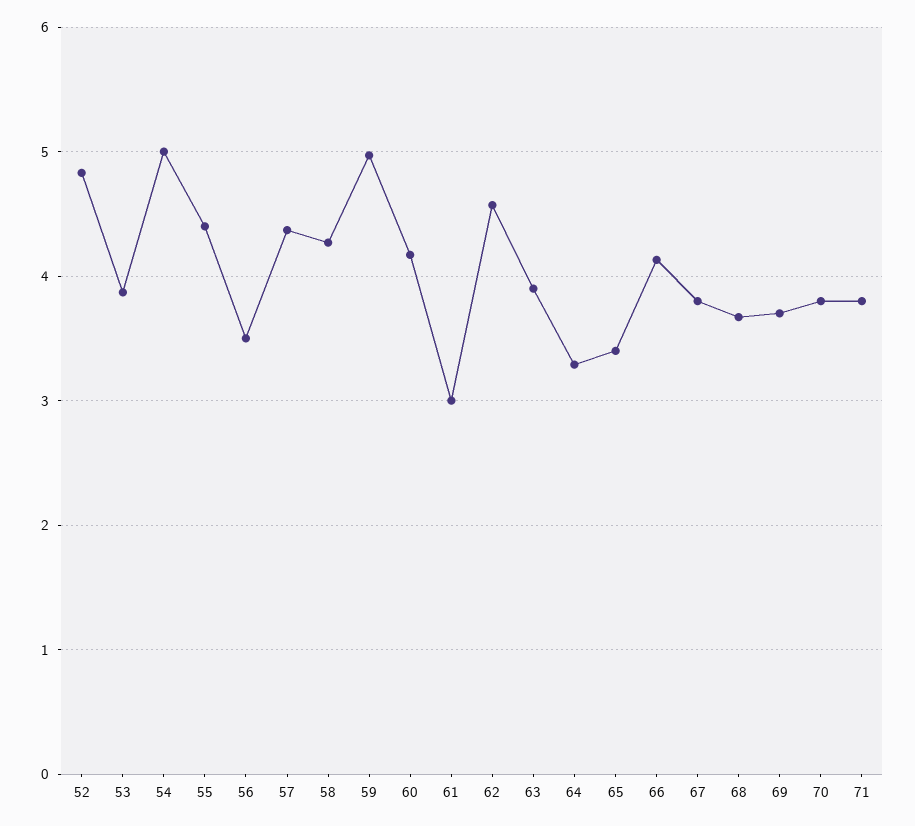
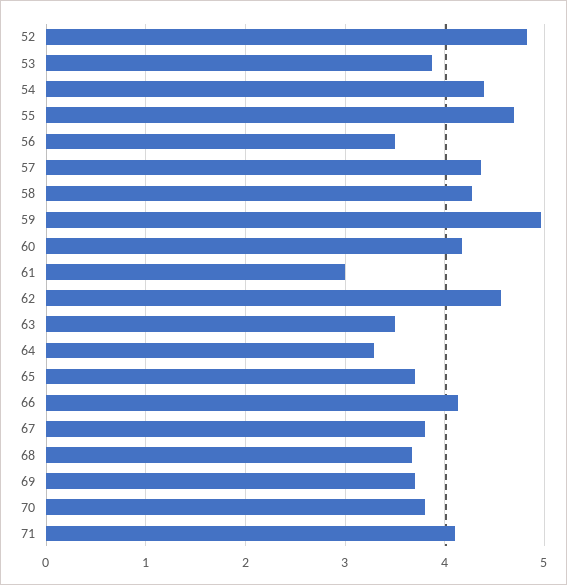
  {
    "52": 4.8,
    "53": 3.9,
-   "54": 5,
+   "54": 4.4,
-   "55": 4.4,
+   "55": 4.7,
    "56": 3.5,
    "57": 4.4,
    "58": 4.3,
    "59": 5,
    "60": 4.2,
    "61": 3,
    "62": 4.6,
-   "63": 3.9,
+   "63": 3.5,
    "64": 3.3,
-   "65": 3.4,
+   "65": 3.7,
    "66": 4.1,
    "67": 3.8,
    "68": 3.7,
    "69": 3.7,
    "70": 3.8,
-   "71": 3.8
+   "71": 4.1
  }

